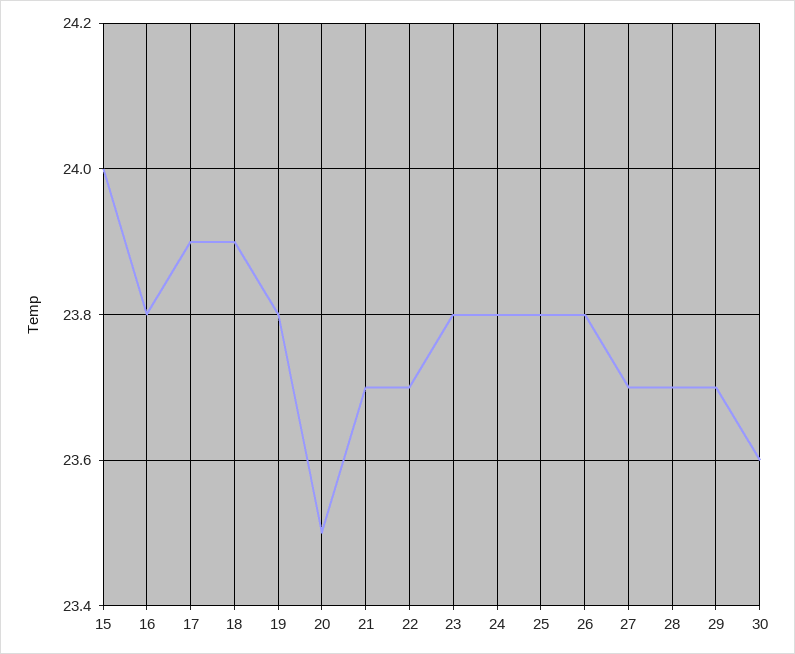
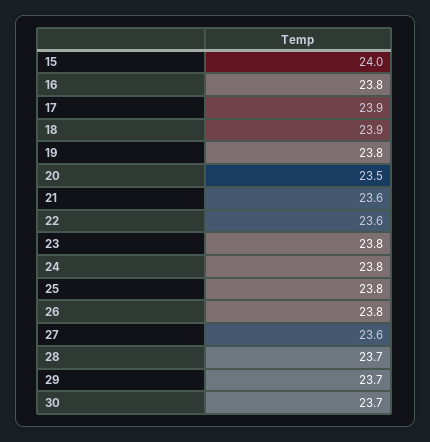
  {
    "15": 24,
    "16": 23.8,
    "17": 23.9,
    "18": 23.9,
    "19": 23.8,
    "20": 23.5,
-   "21": 23.7,
+   "21": 23.6,
-   "22": 23.7,
+   "22": 23.6,
    "23": 23.8,
    "24": 23.8,
    "25": 23.8,
    "26": 23.8,
-   "27": 23.7,
+   "27": 23.6,
    "28": 23.7,
    "29": 23.7,
-   "30": 23.6
+   "30": 23.7
  }

